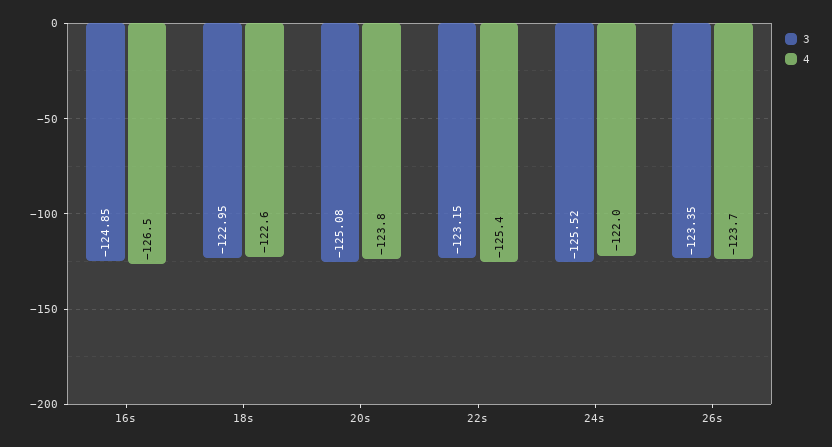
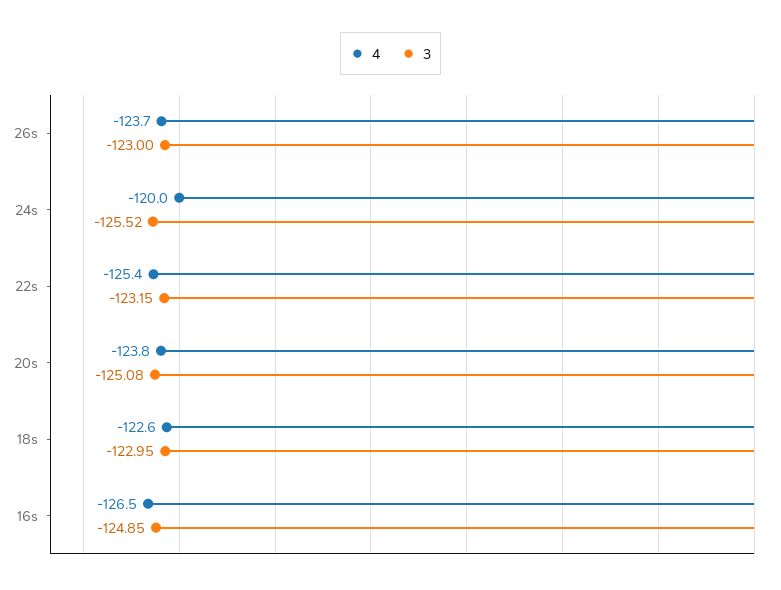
  {
    "3": {
      "16s": -124.85,
      "18s": -122.95,
      "20s": -125.08,
      "22s": -123.15,
      "24s": -125.52,
-     "26s": -123.35
+     "26s": -123
    },
    "4": {
      "16s": -126.5,
      "18s": -122.6,
      "20s": -123.8,
      "22s": -125.4,
-     "24s": -122,
+     "24s": -120,
      "26s": -123.7
    }
  }

